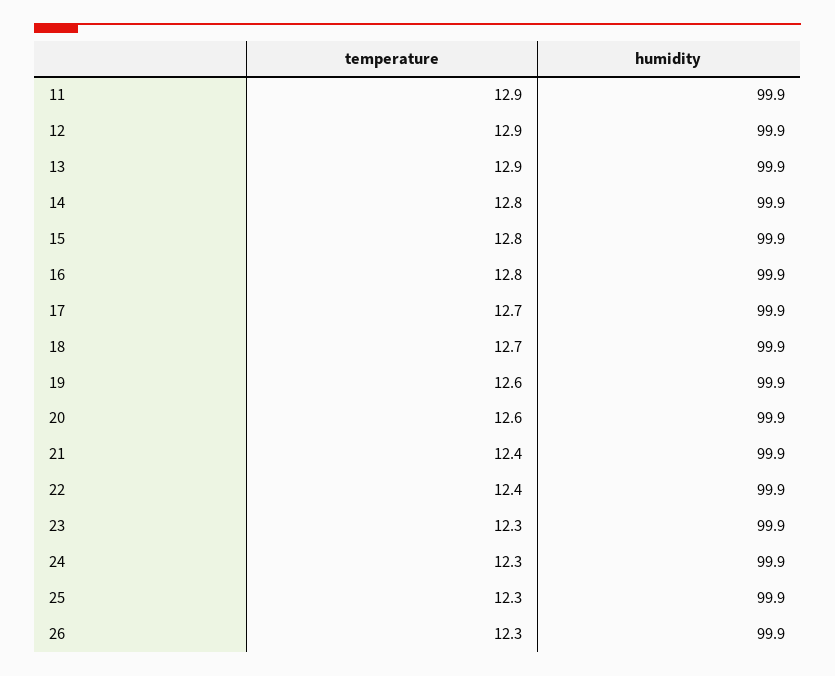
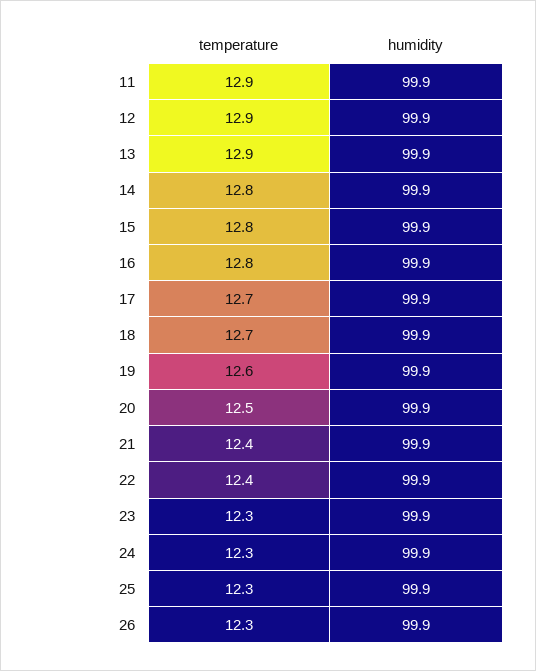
  {
    "temperature": {
      "11": 12.9,
      "12": 12.9,
      "13": 12.9,
      "14": 12.8,
      "15": 12.8,
      "16": 12.8,
      "17": 12.7,
      "18": 12.7,
      "19": 12.6,
-     "20": 12.6,
+     "20": 12.5,
      "21": 12.4,
      "22": 12.4,
      "23": 12.3,
      "24": 12.3,
      "25": 12.3,
      "26": 12.3
    },
    "humidity": {
      "11": 99.9,
      "12": 99.9,
      "13": 99.9,
      "14": 99.9,
      "15": 99.9,
      "16": 99.9,
      "17": 99.9,
      "18": 99.9,
      "19": 99.9,
      "20": 99.9,
      "21": 99.9,
      "22": 99.9,
      "23": 99.9,
      "24": 99.9,
      "25": 99.9,
      "26": 99.9
    }
  }

